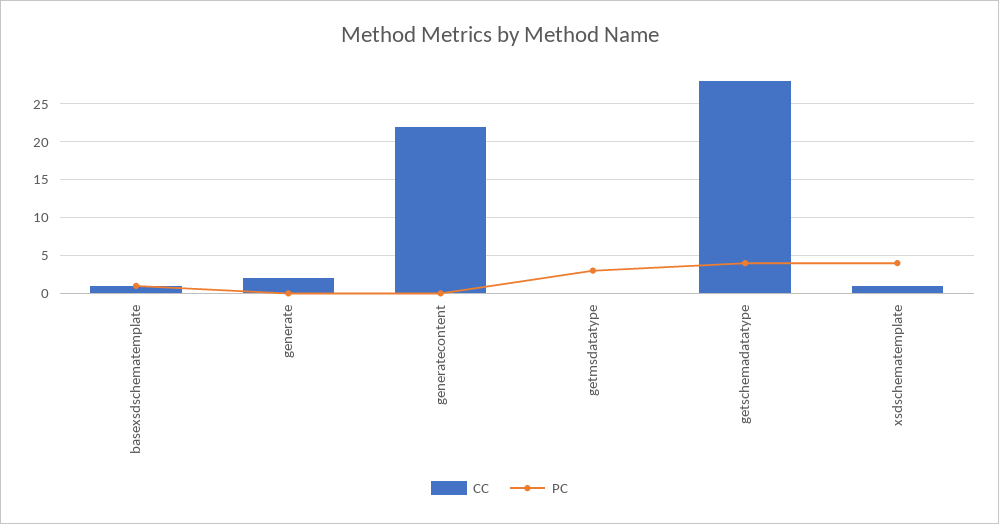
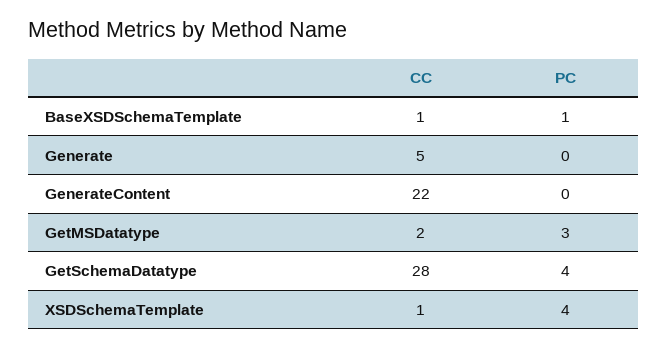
  {
    "CC": {
      "basexsdschematemplate": 1,
-     "generate": 2,
+     "generate": 5,
      "generatecontent": 22,
-     "getmsdatatype": 0,
+     "getmsdatatype": 2,
      "getschemadatatype": 28,
      "xsdschematemplate": 1
    },
    "PC": {
      "basexsdschematemplate": 1,
      "generate": 0,
      "generatecontent": 0,
      "getmsdatatype": 3,
      "getschemadatatype": 4,
      "xsdschematemplate": 4
    }
  }

